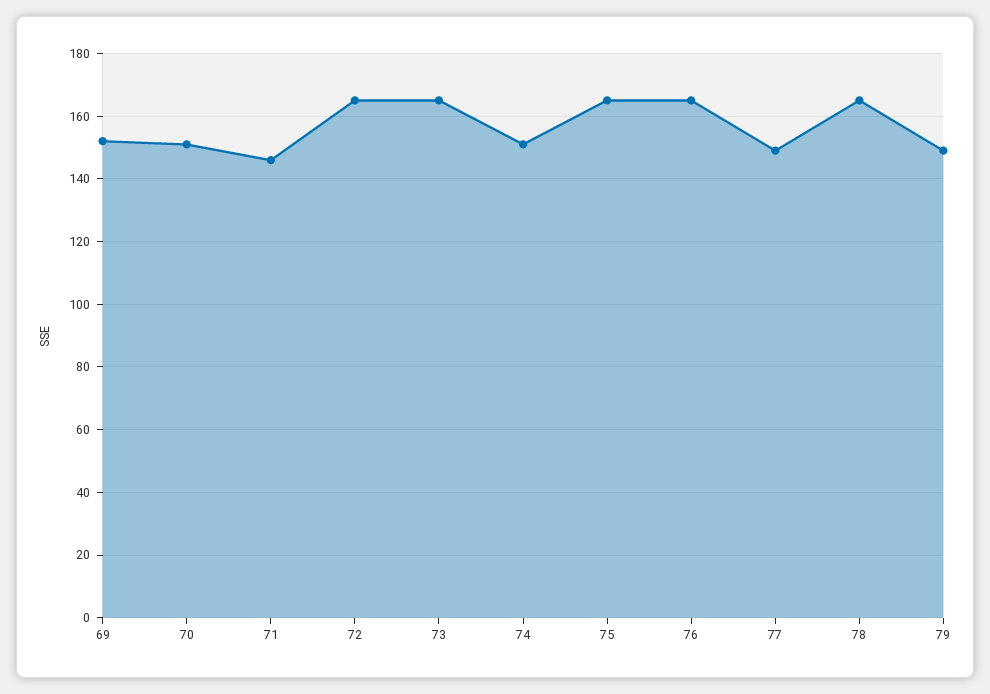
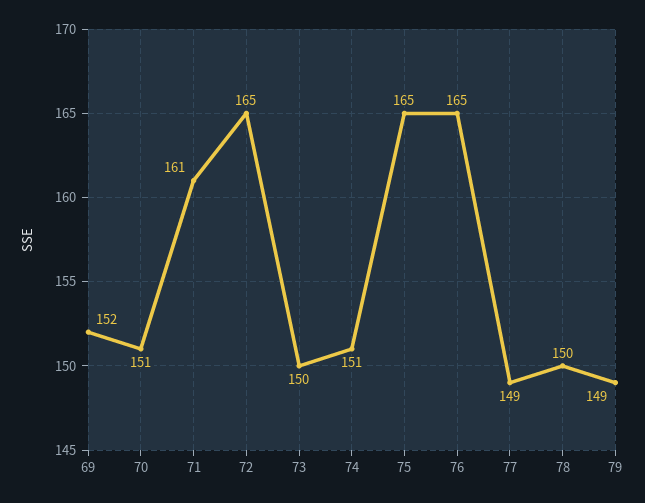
  {
    "69": 152,
    "70": 151,
-   "71": 145,
+   "71": 161,
    "72": 165,
-   "73": 165,
+   "73": 150,
    "74": 151,
    "75": 165,
    "76": 165,
    "77": 149,
-   "78": 165,
+   "78": 150,
    "79": 149
  }

